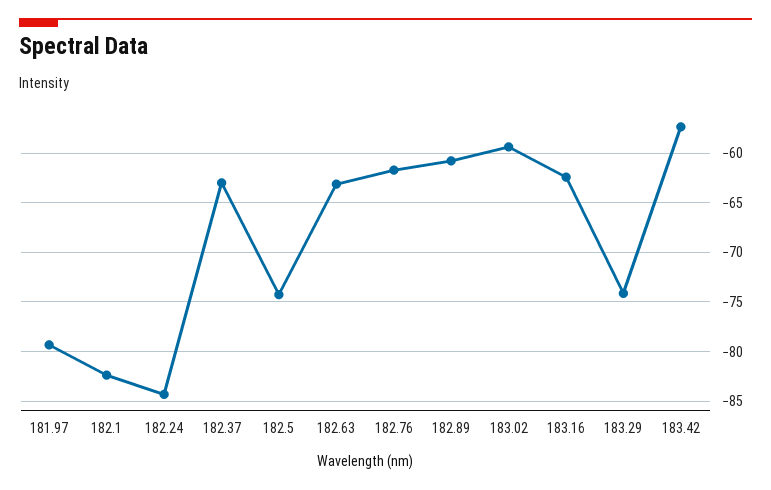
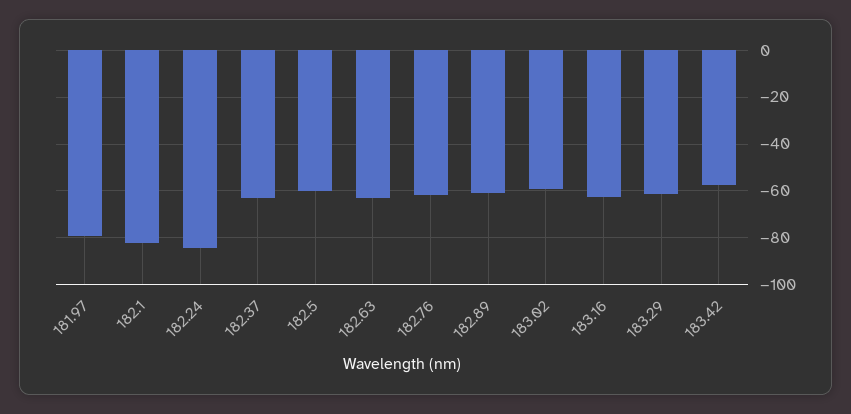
  {
    "181.97": -79,
    "182.1": -82,
    "182.24": -84,
    "182.37": -63,
-   "182.5": -74,
+   "182.5": -60,
    "182.63": -63,
    "182.76": -62,
    "182.89": -61,
    "183.02": -59,
    "183.16": -62,
-   "183.29": -74,
+   "183.29": -60,
    "183.42": -57
  }

